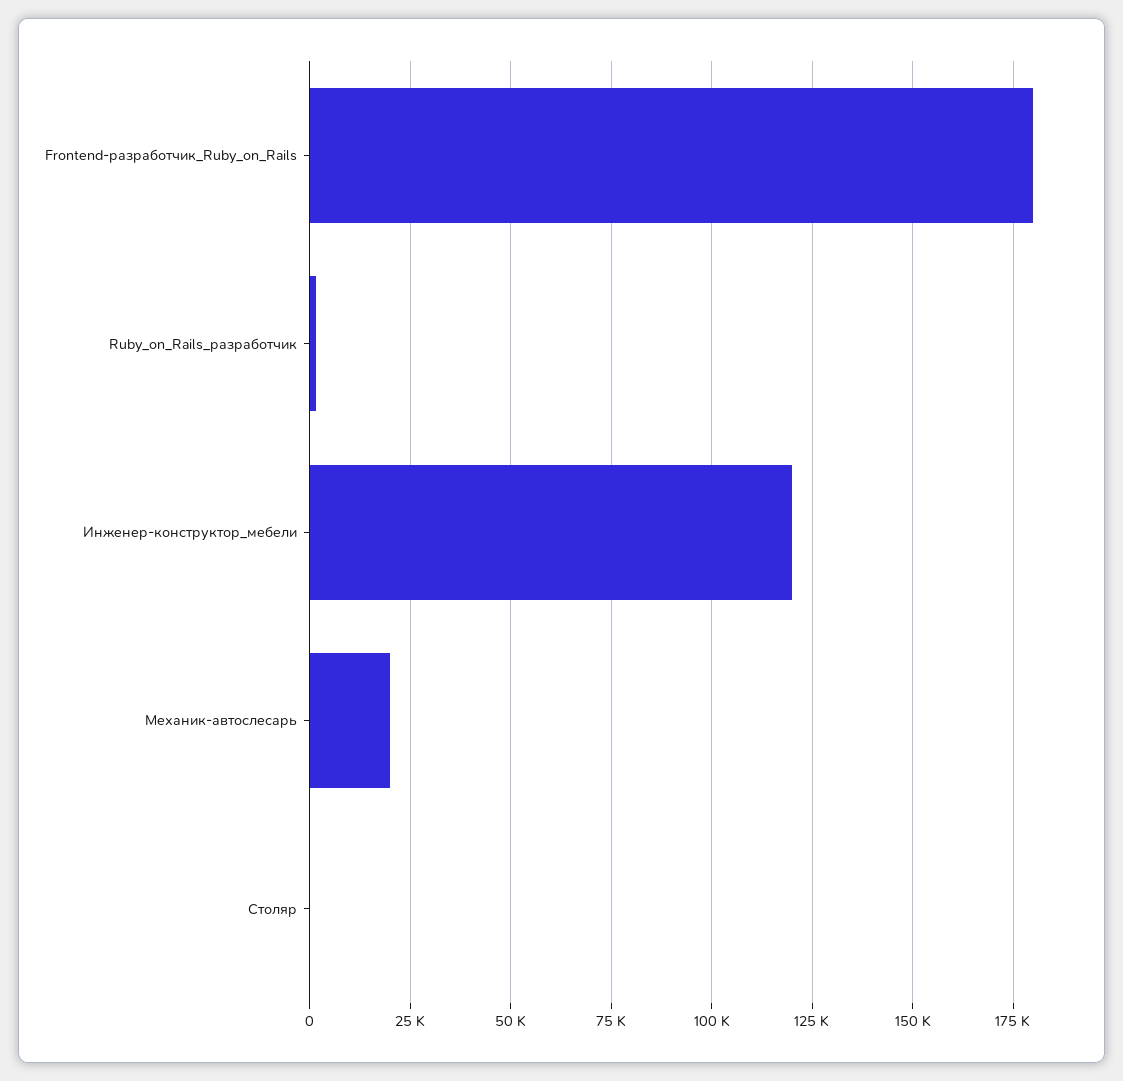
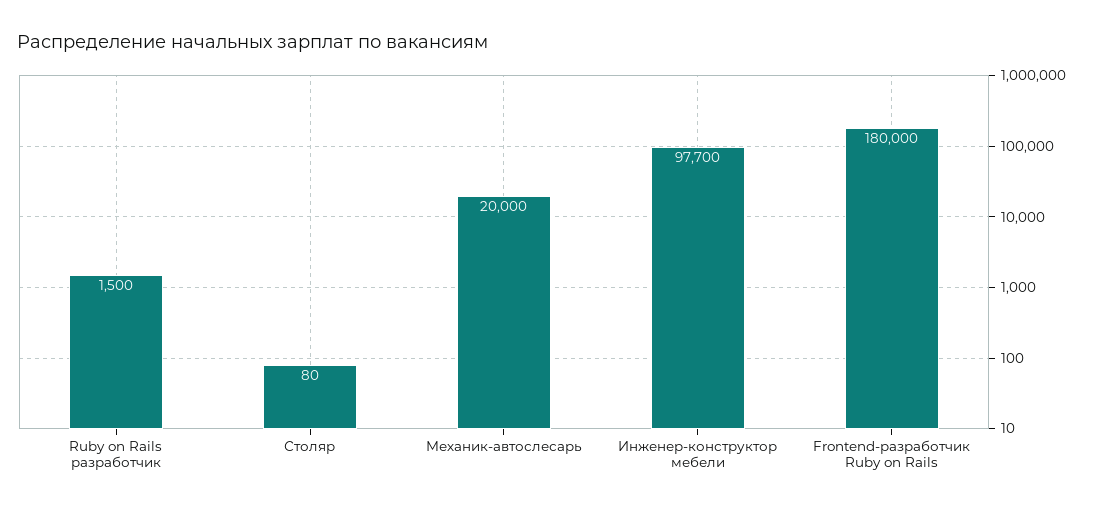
  {
    "Frontend-разработчик_Ruby_on_Rails": 180000,
    "Ruby_on_Rails_разработчик": 1500,
-   "Инженер-конструктор_мебели": 120000,
+   "Инженер-конструктор_мебели": 97700,
    "Механик-автослесарь": 20000,
    "Столяр": 80
  }

